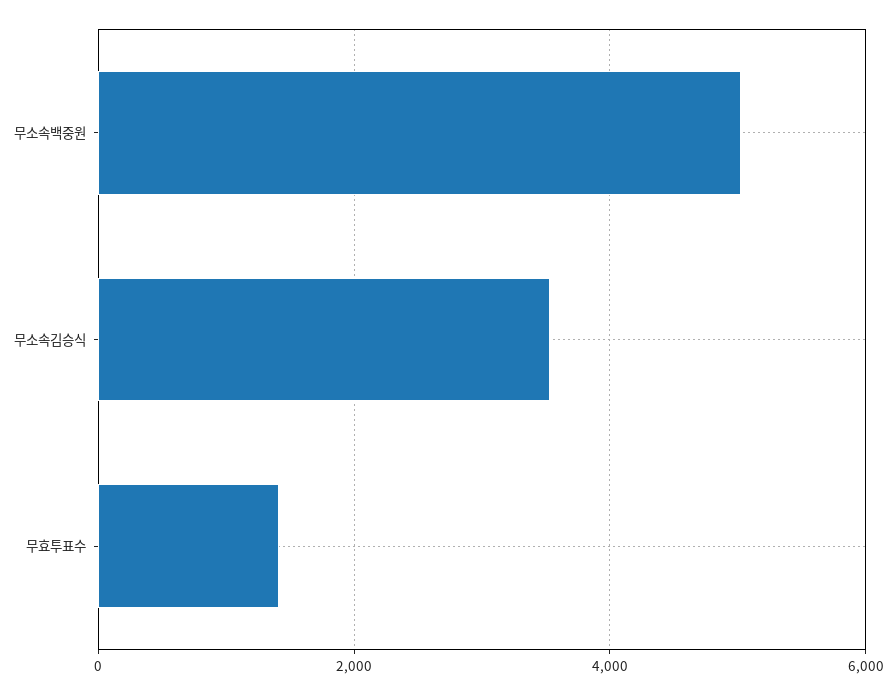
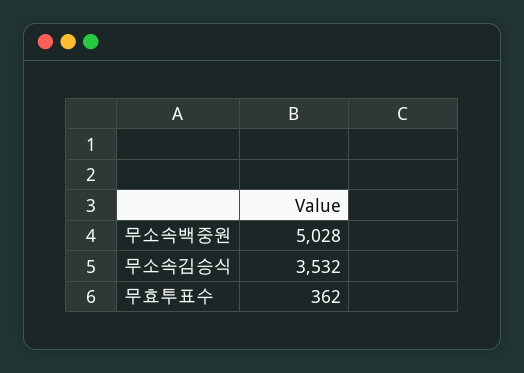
  {
    "무소속백중원": 5028,
    "무소속김승식": 3532,
-   "무효투표수": 1400
+   "무효투표수": 362
  }

